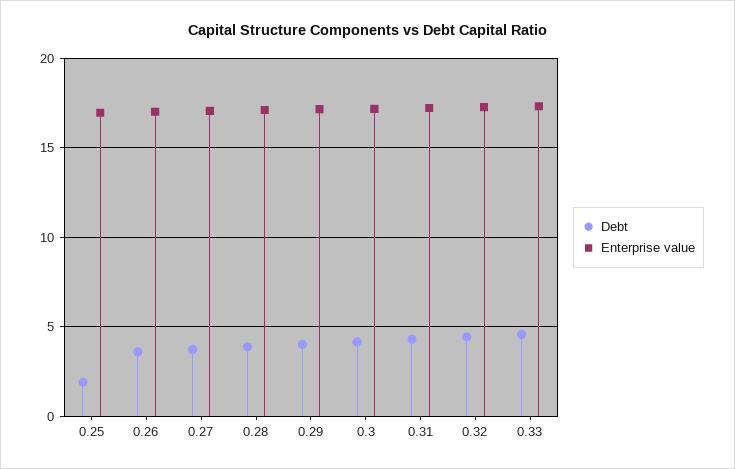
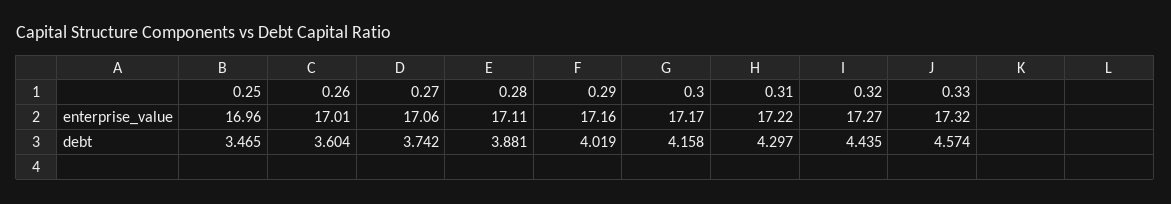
  {
    "Debt": {
-     "0.25": 2,
+     "0.25": 3.465,
      "0.26": 3.604,
      "0.27": 3.742,
      "0.28": 3.881,
      "0.29": 4.019,
      "0.3": 4.158,
      "0.31": 4.297,
      "0.32": 4.435,
      "0.33": 4.574
    },
    "Enterprise value": {
      "0.25": 16.96,
      "0.26": 17.01,
      "0.27": 17.06,
      "0.28": 17.11,
      "0.29": 17.16,
      "0.3": 17.17,
      "0.31": 17.22,
      "0.32": 17.27,
      "0.33": 17.32
    }
  }

